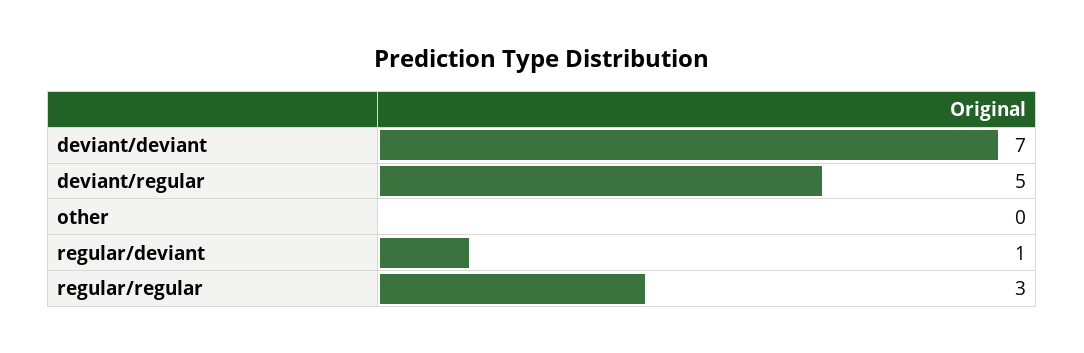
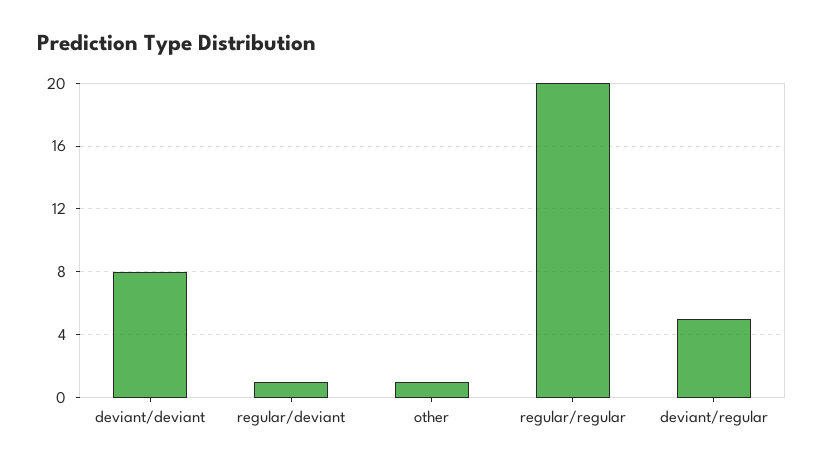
  {
-   "deviant/deviant": 7,
+   "deviant/deviant": 8,
    "deviant/regular": 5,
-   "other": 0,
+   "other": 1,
    "regular/deviant": 1,
-   "regular/regular": 3
+   "regular/regular": 20
  }

